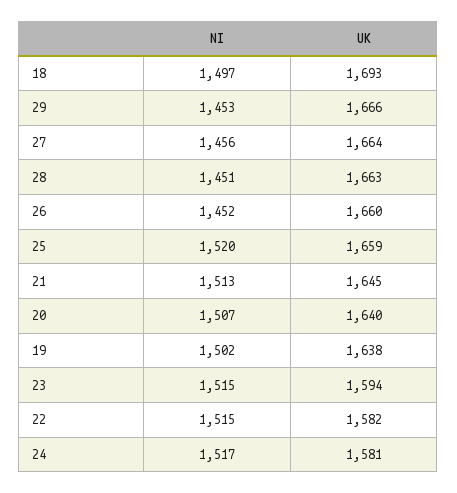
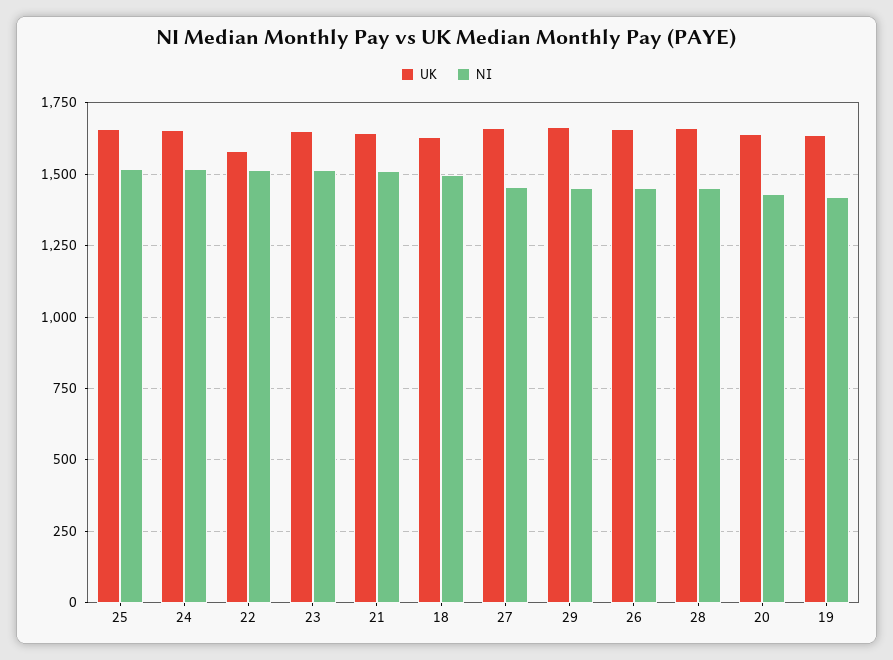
  {
    "NI": {
      "18": 1497,
      "29": 1453,
      "27": 1456,
      "28": 1451,
      "26": 1452,
      "25": 1520,
      "21": 1513,
-     "20": 1507,
+     "20": 1425,
-     "19": 1502,
+     "19": 1425,
      "23": 1515,
      "22": 1515,
      "24": 1517
    },
    "UK": {
-     "18": 1693,
+     "18": 1625,
      "29": 1666,
      "27": 1664,
      "28": 1663,
      "26": 1660,
      "25": 1659,
      "21": 1645,
      "20": 1640,
      "19": 1638,
-     "23": 1594,
+     "23": 1650,
      "22": 1582,
-     "24": 1581
+     "24": 1650
    }
  }

